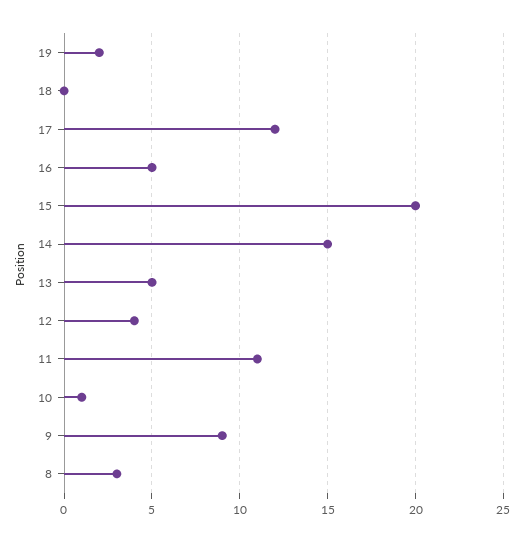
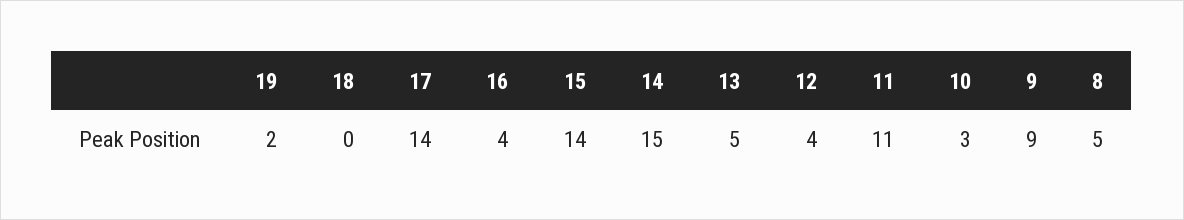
  {
    "19": 2,
    "18": 0,
-   "17": 12,
+   "17": 14,
-   "16": 5,
+   "16": 4,
-   "15": 20,
+   "15": 14,
    "14": 15,
    "13": 5,
    "12": 4,
    "11": 11,
-   "10": 1,
+   "10": 3,
    "9": 9,
-   "8": 3
+   "8": 5
  }

